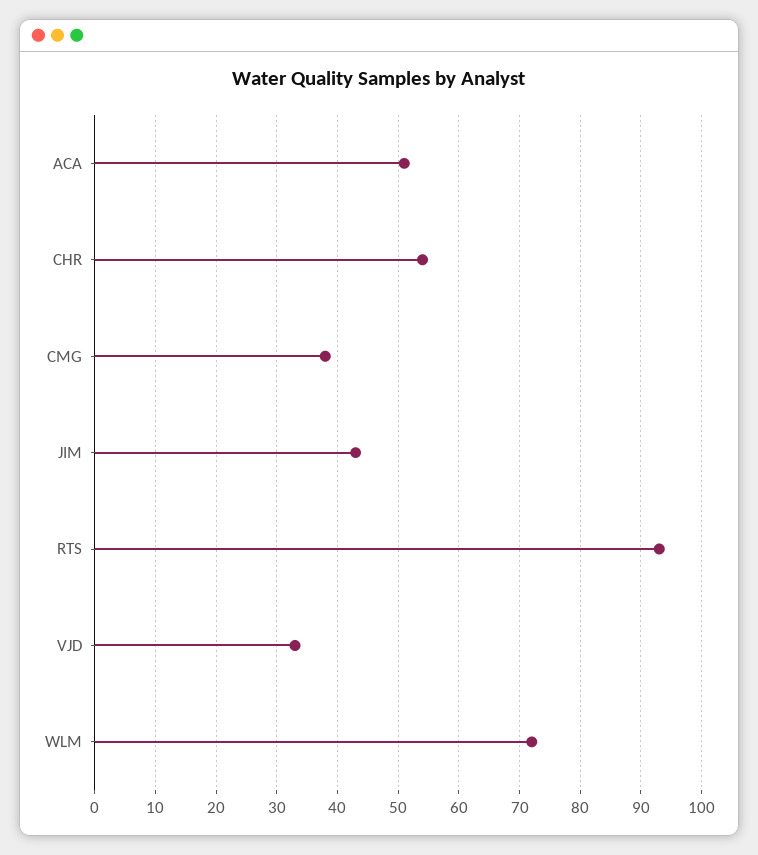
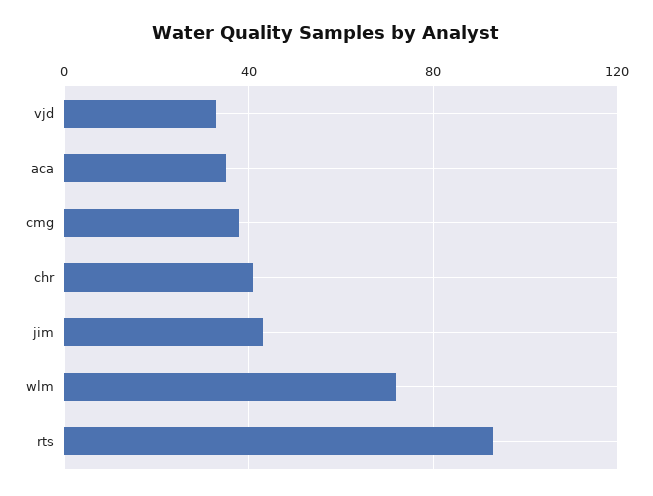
  {
-   "ACA": 51,
+   "ACA": 35,
-   "CHR": 54,
+   "CHR": 40,
    "CMG": 38,
    "JIM": 43,
    "RTS": 93,
    "VJD": 33,
    "WLM": 72
  }

